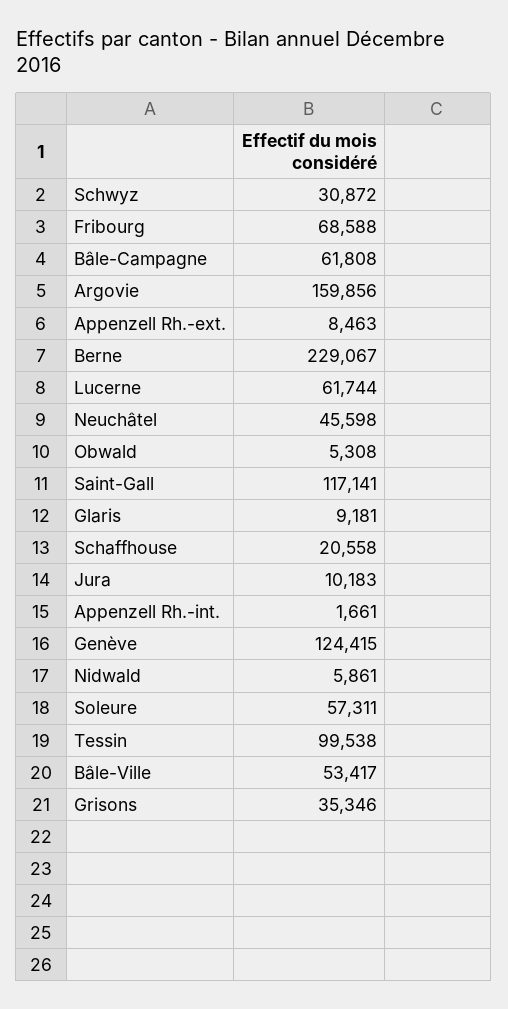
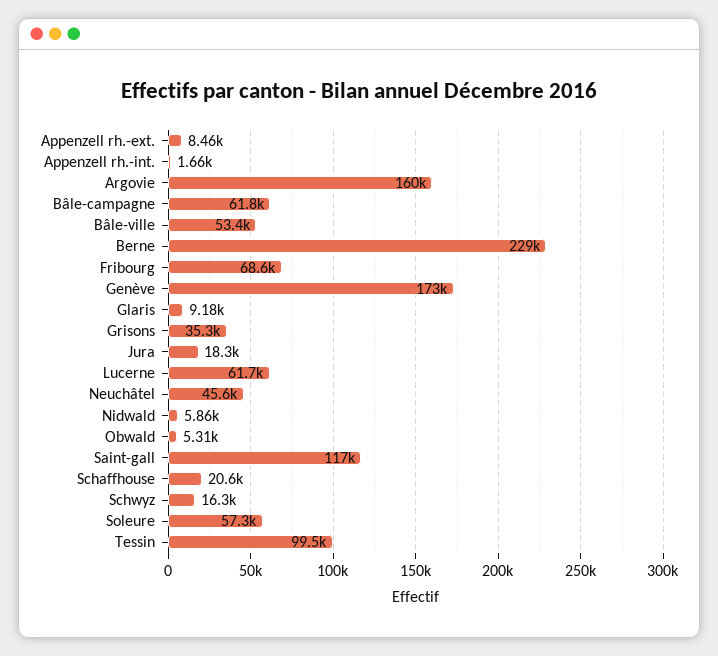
  {
-   "Schwyz": 30872,
+   "Schwyz": 16300,
    "Fribourg": 68588,
    "Bâle-Campagne": 61808,
    "Argovie": 159856,
    "Appenzell Rh.-ext.": 8463,
    "Berne": 229067,
    "Lucerne": 61744,
    "Neuchâtel": 45598,
    "Obwald": 5308,
    "Saint-Gall": 117141,
    "Glaris": 9181,
    "Schaffhouse": 20558,
-   "Jura": 10183,
+   "Jura": 18300,
    "Appenzell Rh.-int.": 1661,
-   "Genève": 124415,
+   "Genève": 173000,
    "Nidwald": 5861,
    "Soleure": 57311,
    "Tessin": 99538,
    "Bâle-Ville": 53417,
    "Grisons": 35346
  }

